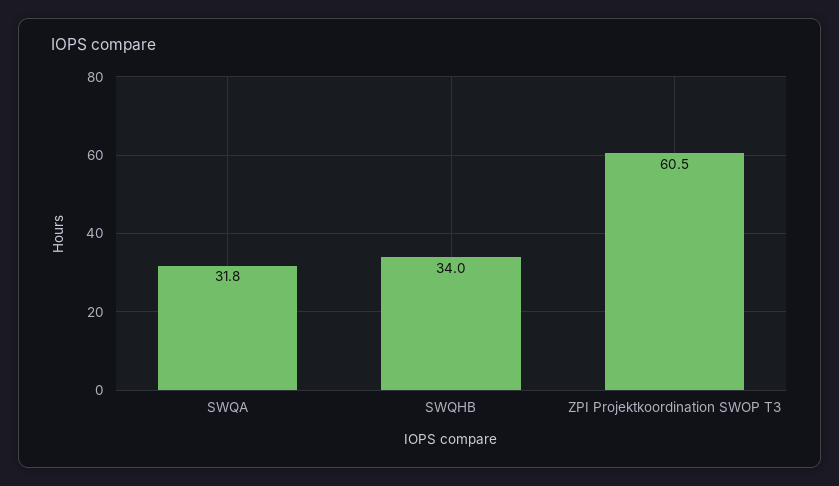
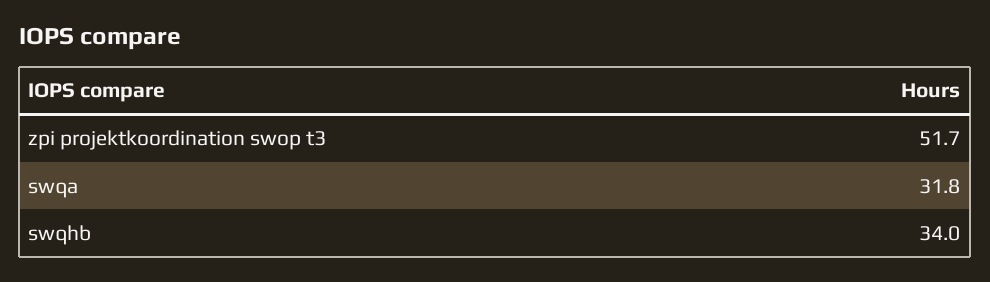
  {
    "SWQA": 31.8,
    "SWQHB": 34,
-   "ZPI Projektkoordination SWOP T3": 60.5
+   "ZPI Projektkoordination SWOP T3": 51.7
  }

